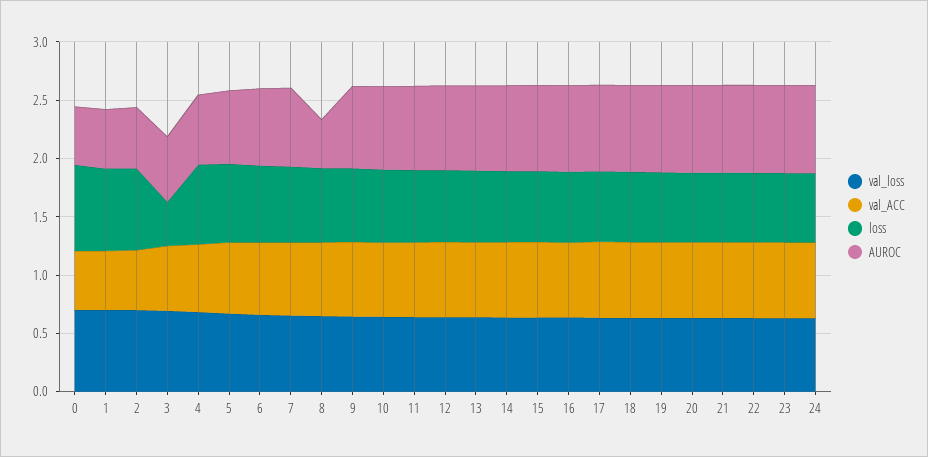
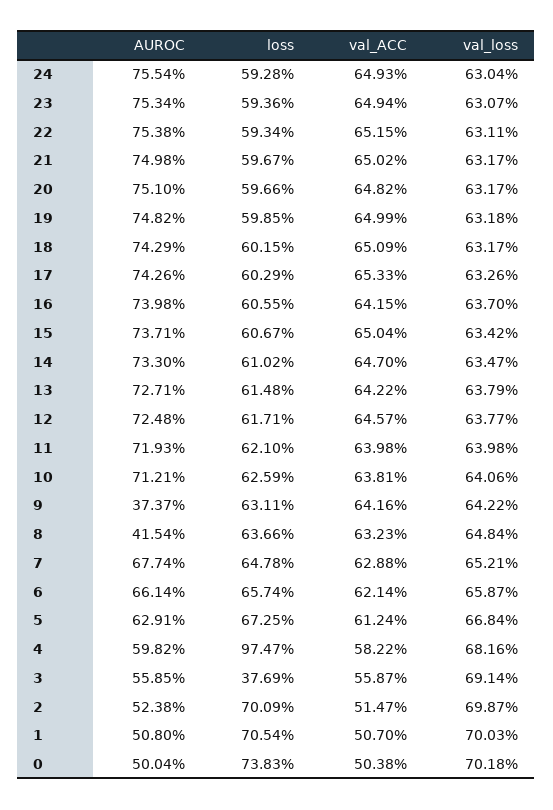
  {
    "val_loss": {
      "0": 0.7018,
      "1": 0.7003,
      "2": 0.6987,
      "3": 0.6914,
      "4": 0.6816,
      "5": 0.6684,
      "6": 0.6587,
      "7": 0.6521,
      "8": 0.6484,
      "9": 0.6422,
      "10": 0.6406,
      "11": 0.6398,
      "12": 0.6377,
      "13": 0.6379,
      "14": 0.6347,
      "15": 0.6342,
      "16": 0.637,
      "17": 0.6326,
      "18": 0.6317,
      "19": 0.6318,
      "20": 0.6317,
      "21": 0.6317,
      "22": 0.6311,
      "23": 0.6307,
      "24": 0.6304
    },
    "val_ACC": {
      "0": 0.5038,
      "1": 0.507,
      "2": 0.5147,
      "3": 0.5587,
      "4": 0.5822,
      "5": 0.6124,
      "6": 0.6214,
      "7": 0.6288,
      "8": 0.6323,
      "9": 0.6416,
      "10": 0.6381,
      "11": 0.6398,
      "12": 0.6457,
      "13": 0.6422,
      "14": 0.647,
      "15": 0.6504,
      "16": 0.6415,
      "17": 0.6533,
      "18": 0.6509,
      "19": 0.6499,
      "20": 0.6482,
      "21": 0.6502,
      "22": 0.6515,
      "23": 0.6494,
      "24": 0.6493
    },
    "loss": {
      "0": 0.7383,
      "1": 0.7054,
      "2": 0.7009,
      "3": 0.3769,
-     "4": 0.7,
+     "4": 0.9747,
      "5": 0.6725,
      "6": 0.6574,
      "7": 0.6478,
      "8": 0.6366,
      "9": 0.6311,
      "10": 0.6259,
      "11": 0.621,
      "12": 0.6171,
      "13": 0.6148,
      "14": 0.6102,
      "15": 0.6067,
      "16": 0.6055,
      "17": 0.6029,
      "18": 0.6015,
      "19": 0.5985,
      "20": 0.5966,
      "21": 0.5967,
      "22": 0.5934,
      "23": 0.5936,
      "24": 0.5928
    },
    "AUROC": {
      "0": 0.5004,
      "1": 0.508,
      "2": 0.5238,
      "3": 0.5585,
      "4": 0.5982,
      "5": 0.6291,
      "6": 0.6614,
      "7": 0.6774,
      "8": 0.4154,
-     "9": 0.7,
+     "9": 0.3737,
      "10": 0.7121,
      "11": 0.7193,
      "12": 0.7248,
      "13": 0.7271,
      "14": 0.733,
      "15": 0.7371,
      "16": 0.7398,
      "17": 0.7426,
      "18": 0.7429,
      "19": 0.7482,
      "20": 0.751,
      "21": 0.7498,
      "22": 0.7538,
      "23": 0.7534,
      "24": 0.7554
    }
  }

